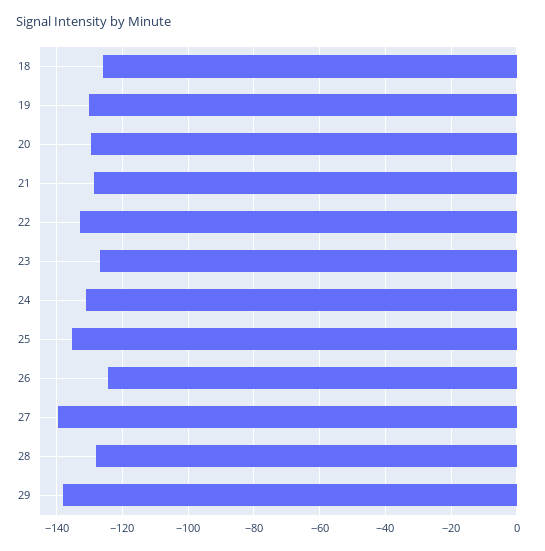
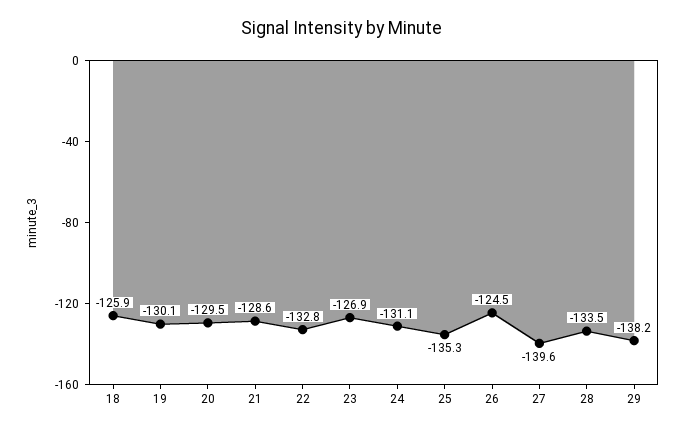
  {
    "18": -125.9,
    "19": -130.1,
    "20": -129.5,
    "21": -128.6,
    "22": -132.8,
    "23": -126.9,
    "24": -131.1,
    "25": -135.3,
    "26": -124.5,
    "27": -139.6,
-   "28": -128,
+   "28": -133.5,
    "29": -138.2
  }

